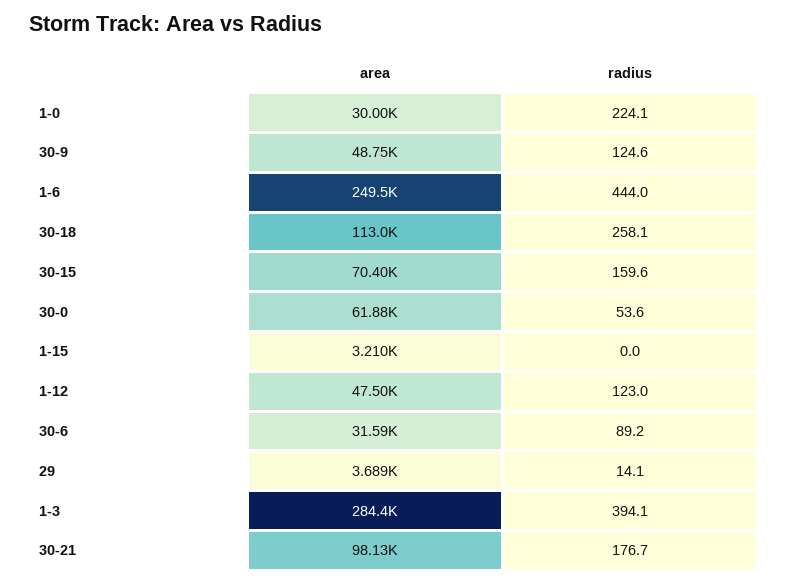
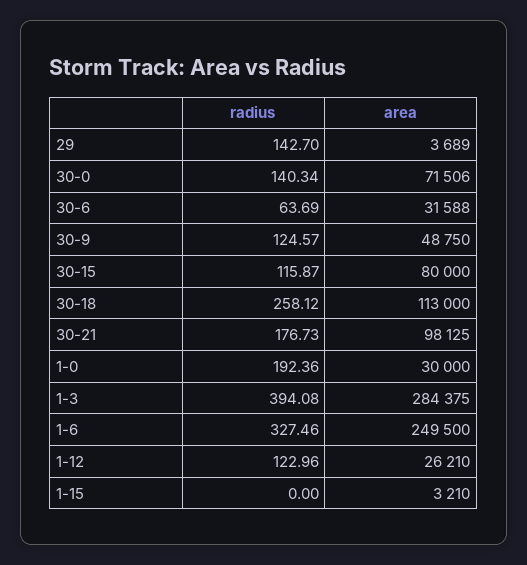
  {
    "area": {
      "1-0": 30000,
      "30-9": 48750,
      "1-6": 249500,
      "30-18": 113000,
-     "30-15": 70400,
+     "30-15": 80000,
-     "30-0": 61880,
+     "30-0": 71506,
      "1-15": 3210,
-     "1-12": 47500,
+     "1-12": 26210,
      "30-6": 31588,
      "29": 3689,
      "1-3": 284375,
      "30-21": 98125
    },
    "radius": {
-     "1-0": 224.1,
+     "1-0": 192.36,
      "30-9": 124.57,
-     "1-6": 444,
+     "1-6": 327.46,
      "30-18": 258.12,
-     "30-15": 159.6,
+     "30-15": 115.87,
-     "30-0": 53.6,
+     "30-0": 140.34,
      "1-15": 0,
      "1-12": 122.96,
-     "30-6": 89.2,
+     "30-6": 63.69,
-     "29": 14.1,
+     "29": 142.7,
      "1-3": 394.08,
      "30-21": 176.73
    }
  }

